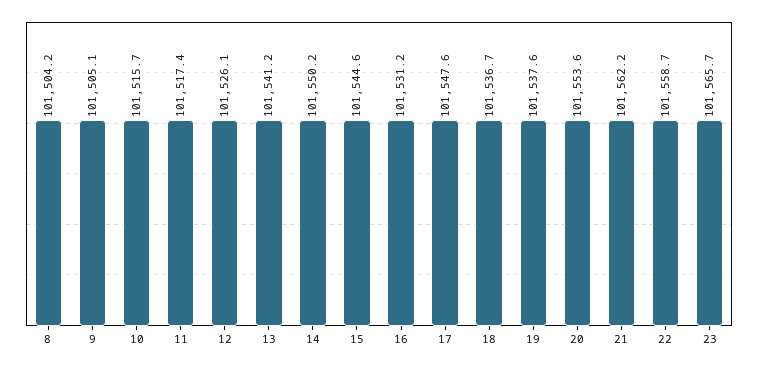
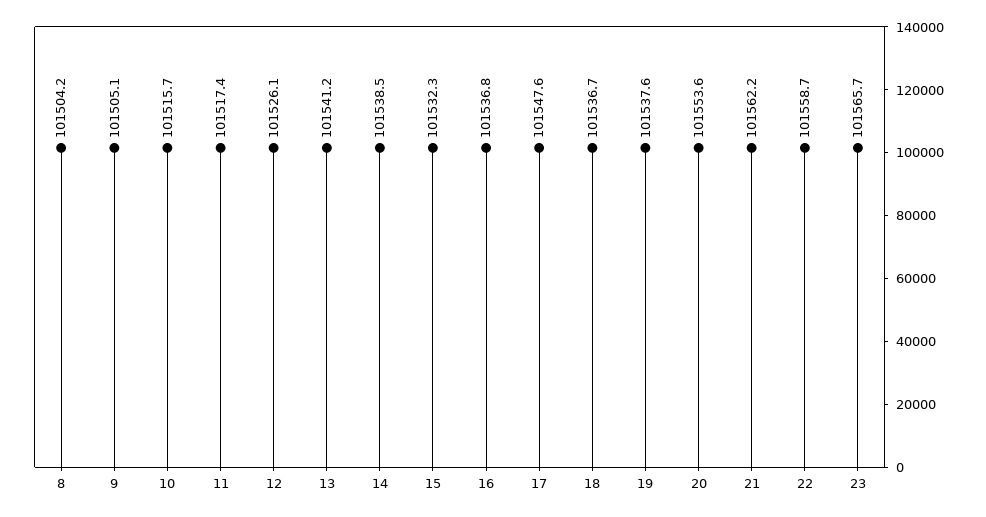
  {
    "8": 101504.2,
    "9": 101505.1,
    "10": 101515.7,
    "11": 101517.4,
    "12": 101526.1,
    "13": 101541.2,
-   "14": 101550.2,
+   "14": 101538.5,
-   "15": 101544.6,
+   "15": 101532.3,
-   "16": 101531.2,
+   "16": 101536.8,
    "17": 101547.6,
    "18": 101536.7,
    "19": 101537.6,
    "20": 101553.6,
    "21": 101562.2,
    "22": 101558.7,
    "23": 101565.7
  }

